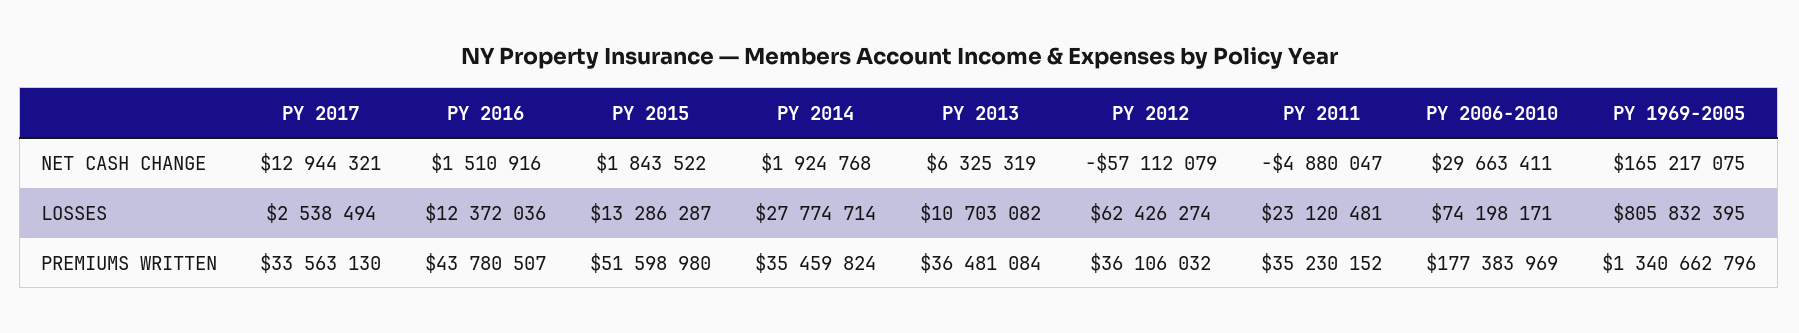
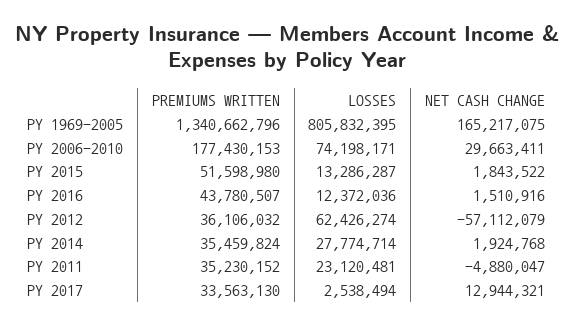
  {
    "PY 2017": {
      "NET CASH CHANGE": 12944321,
      "LOSSES": 2538494,
      "PREMIUMS WRITTEN": 33563130
    },
    "PY 2016": {
      "NET CASH CHANGE": 1510916,
      "LOSSES": 12372036,
      "PREMIUMS WRITTEN": 43780507
    },
    "PY 2015": {
      "NET CASH CHANGE": 1843522,
      "LOSSES": 13286287,
      "PREMIUMS WRITTEN": 51598980
    },
    "PY 2014": {
      "NET CASH CHANGE": 1924768,
      "LOSSES": 27774714,
      "PREMIUMS WRITTEN": 35459824
    },
-   "PY 2013": {
-     "NET CASH CHANGE": 6325319,
-     "LOSSES": 10703082,
-     "PREMIUMS WRITTEN": 36481084
-   },
    "PY 2012": {
      "NET CASH CHANGE": -57112079,
      "LOSSES": 62426274,
      "PREMIUMS WRITTEN": 36106032
    },
    "PY 2011": {
      "NET CASH CHANGE": -4880047,
      "LOSSES": 23120481,
      "PREMIUMS WRITTEN": 35230152
    },
    "PY 2006-2010": {
      "NET CASH CHANGE": 29663411,
      "LOSSES": 74198171,
-     "PREMIUMS WRITTEN": 177383969
+     "PREMIUMS WRITTEN": 177430153
    },
    "PY 1969-2005": {
      "NET CASH CHANGE": 165217075,
      "LOSSES": 805832395,
      "PREMIUMS WRITTEN": 1340662796
    }
  }

